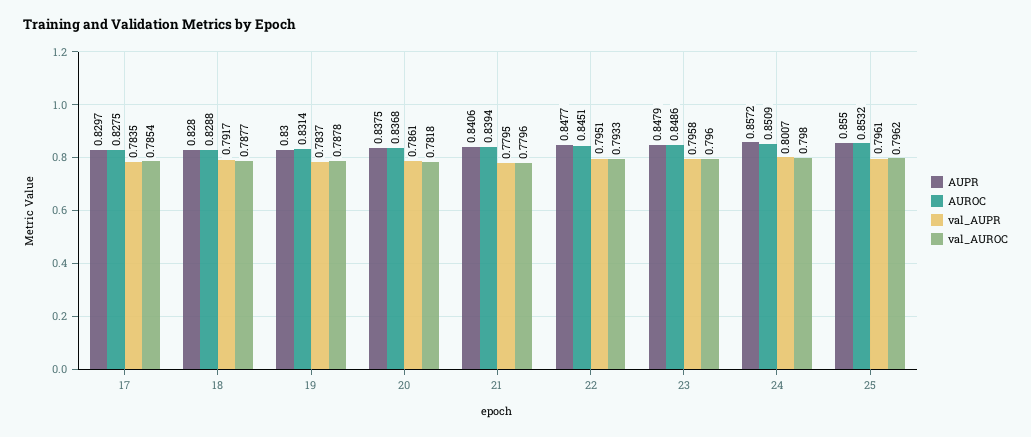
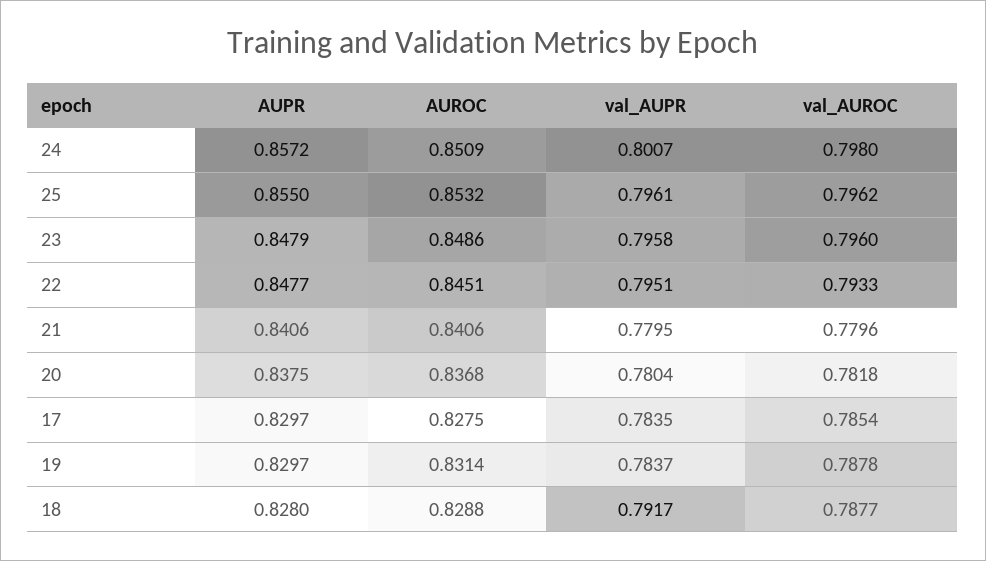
  {
    "AUPR": {
      "17": 0.8297,
      "18": 0.828,
-     "19": 0.83,
+     "19": 0.8297,
      "20": 0.8375,
      "21": 0.8406,
      "22": 0.8477,
      "23": 0.8479,
      "24": 0.8572,
      "25": 0.855
    },
    "AUROC": {
      "17": 0.8275,
      "18": 0.8288,
      "19": 0.8314,
      "20": 0.8368,
-     "21": 0.8394,
+     "21": 0.8406,
      "22": 0.8451,
      "23": 0.8486,
      "24": 0.8509,
      "25": 0.8532
    },
    "val_AUPR": {
      "17": 0.7835,
      "18": 0.7917,
      "19": 0.7837,
-     "20": 0.7861,
+     "20": 0.7804,
      "21": 0.7795,
      "22": 0.7951,
      "23": 0.7958,
      "24": 0.8007,
      "25": 0.7961
    },
    "val_AUROC": {
      "17": 0.7854,
      "18": 0.7877,
      "19": 0.7878,
      "20": 0.7818,
      "21": 0.7796,
      "22": 0.7933,
      "23": 0.796,
      "24": 0.798,
      "25": 0.7962
    }
  }

